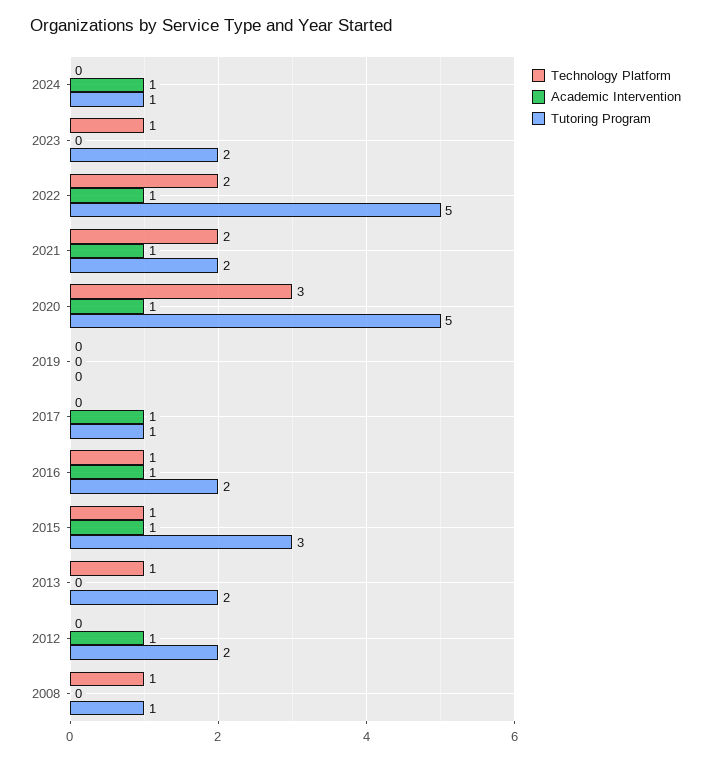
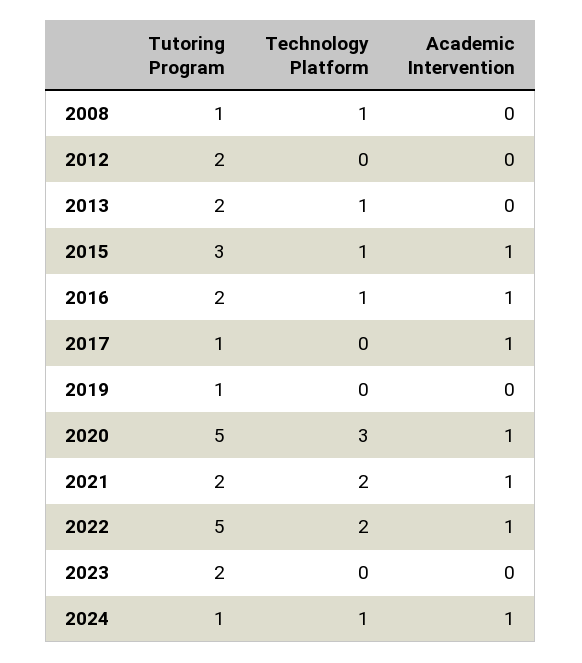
  {
    "Technology Platform": {
-     "2024": 0,
+     "2024": 1,
-     "2023": 1,
+     "2023": 0,
      "2022": 2,
      "2021": 2,
      "2020": 3,
      "2019": 0,
      "2017": 0,
      "2016": 1,
      "2015": 1,
      "2013": 1,
      "2012": 0,
      "2008": 1
    },
    "Academic Intervention": {
      "2024": 1,
      "2023": 0,
      "2022": 1,
      "2021": 1,
      "2020": 1,
      "2019": 0,
      "2017": 1,
      "2016": 1,
      "2015": 1,
      "2013": 0,
-     "2012": 1,
+     "2012": 0,
      "2008": 0
    },
    "Tutoring Program": {
      "2024": 1,
      "2023": 2,
      "2022": 5,
      "2021": 2,
      "2020": 5,
-     "2019": 0,
+     "2019": 1,
      "2017": 1,
      "2016": 2,
      "2015": 3,
      "2013": 2,
      "2012": 2,
      "2008": 1
    }
  }

